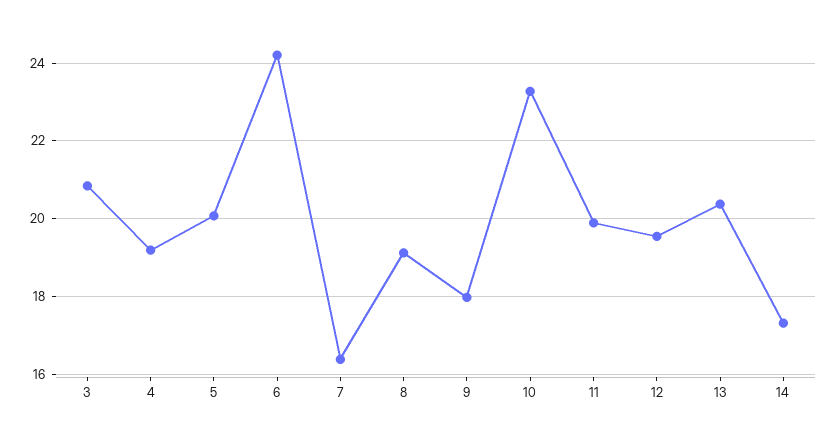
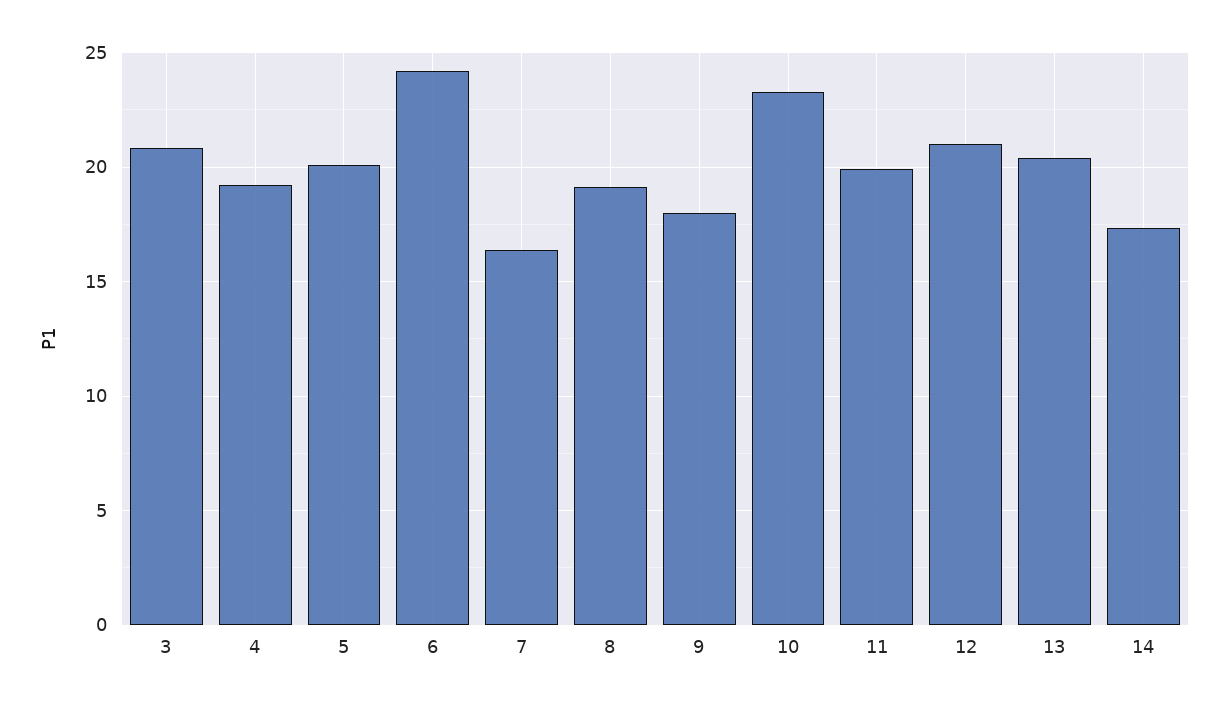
  {
    "3": 20.8,
    "4": 19.2,
    "5": 20,
    "6": 24.2,
    "7": 16.4,
    "8": 19.2,
    "9": 18,
    "10": 23.2,
    "11": 20,
-   "12": 19.6,
+   "12": 21,
    "13": 20.4,
    "14": 17.4
  }

